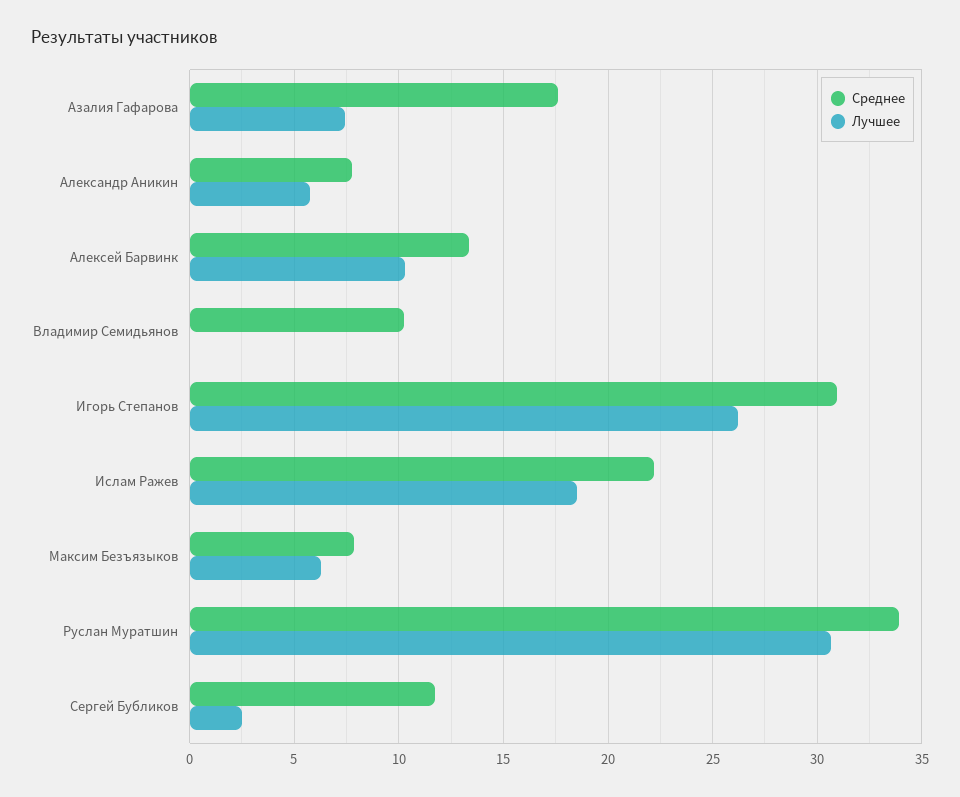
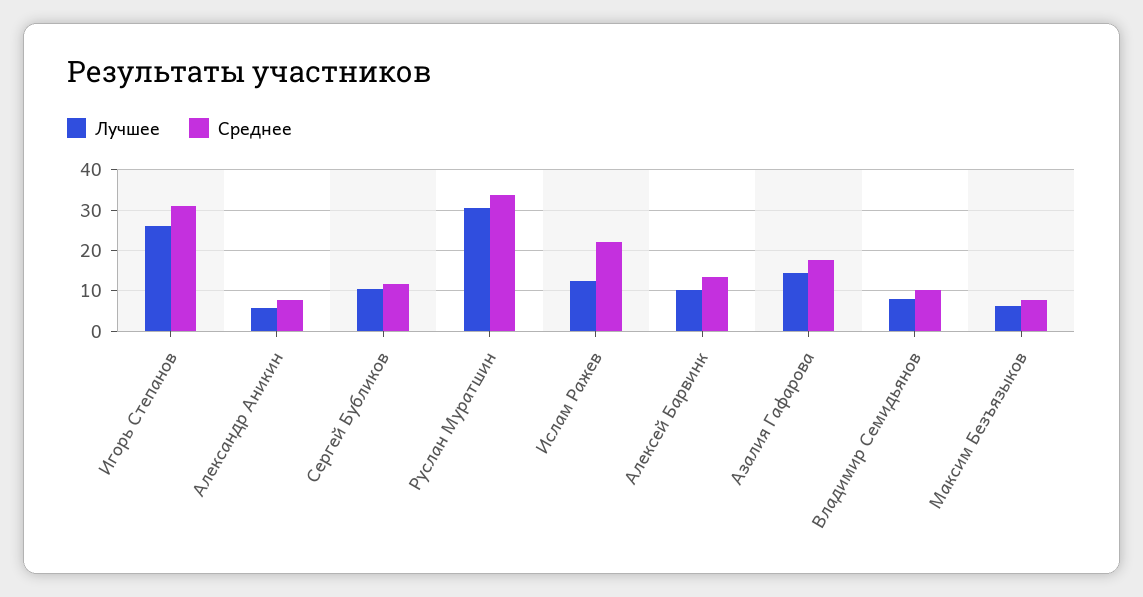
  {
    "Среднее": {
      "Азалия Гафарова": 17.5,
      "Александр Аникин": 8,
      "Алексей Барвинк": 13.5,
      "Владимир Семидьянов": 10.5,
      "Игорь Степанов": 31,
      "Ислам Ражев": 22,
      "Максим Безъязыков": 8,
      "Руслан Муратшин": 34,
      "Сергей Бубликов": 11.5
    },
    "Лучшее": {
-     "Азалия Гафарова": 7.5,
+     "Азалия Гафарова": 14,
      "Александр Аникин": 6,
      "Алексей Барвинк": 10.5,
-     "Владимир Семидьянов": 0,
+     "Владимир Семидьянов": 8,
      "Игорь Степанов": 26,
-     "Ислам Ражев": 18.5,
+     "Ислам Ражев": 12,
      "Максим Безъязыков": 6.5,
      "Руслан Муратшин": 30.5,
-     "Сергей Бубликов": 2.5
+     "Сергей Бубликов": 10
    }
  }

